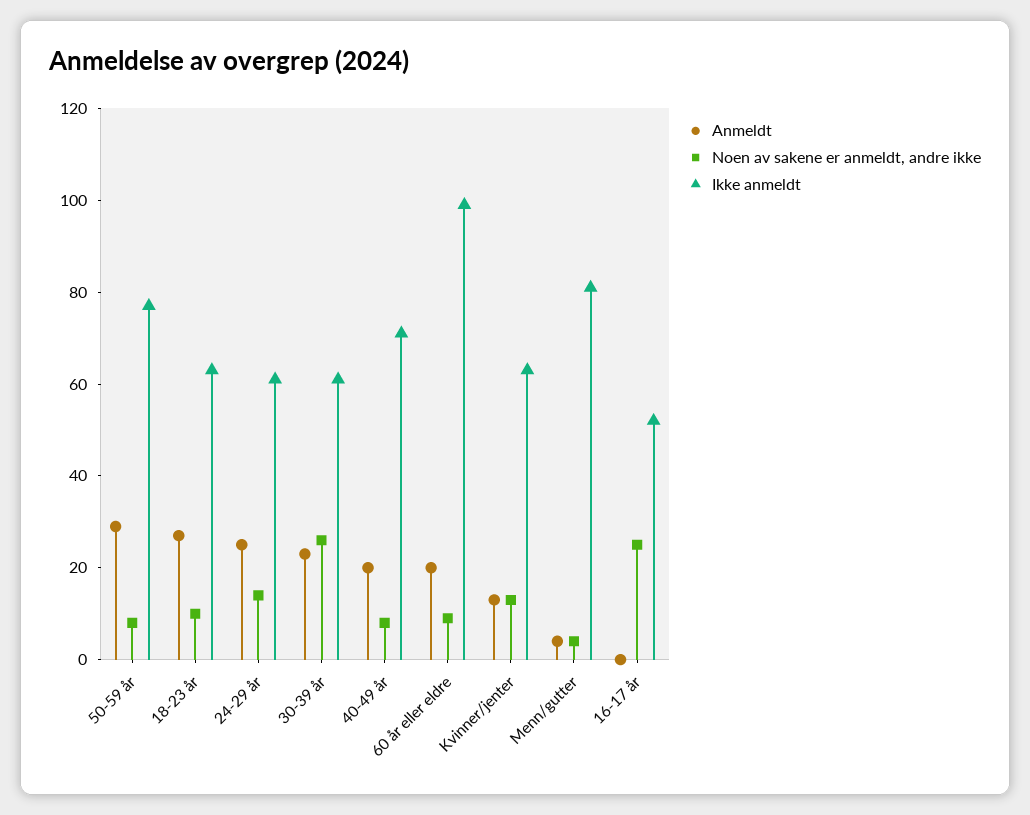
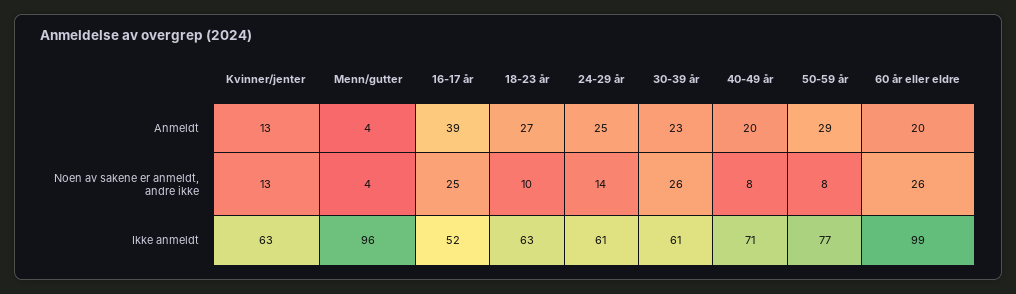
  {
    "Anmeldt": {
      "50-59 år": 29,
      "18-23 år": 27,
      "24-29 år": 25,
      "30-39 år": 23,
      "40-49 år": 20,
      "60 år eller eldre": 20,
      "Kvinner/jenter": 13,
      "Menn/gutter": 4,
-     "16-17 år": 0
+     "16-17 år": 39
    },
    "Noen av sakene er anmeldt, andre ikke": {
      "50-59 år": 8,
      "18-23 år": 10,
      "24-29 år": 14,
      "30-39 år": 26,
      "40-49 år": 8,
-     "60 år eller eldre": 10,
+     "60 år eller eldre": 26,
      "Kvinner/jenter": 13,
      "Menn/gutter": 4,
      "16-17 år": 25
    },
    "Ikke anmeldt": {
      "50-59 år": 77,
      "18-23 år": 63,
      "24-29 år": 61,
      "30-39 år": 61,
      "40-49 år": 71,
      "60 år eller eldre": 99,
      "Kvinner/jenter": 63,
-     "Menn/gutter": 80,
+     "Menn/gutter": 96,
      "16-17 år": 52
    }
  }

